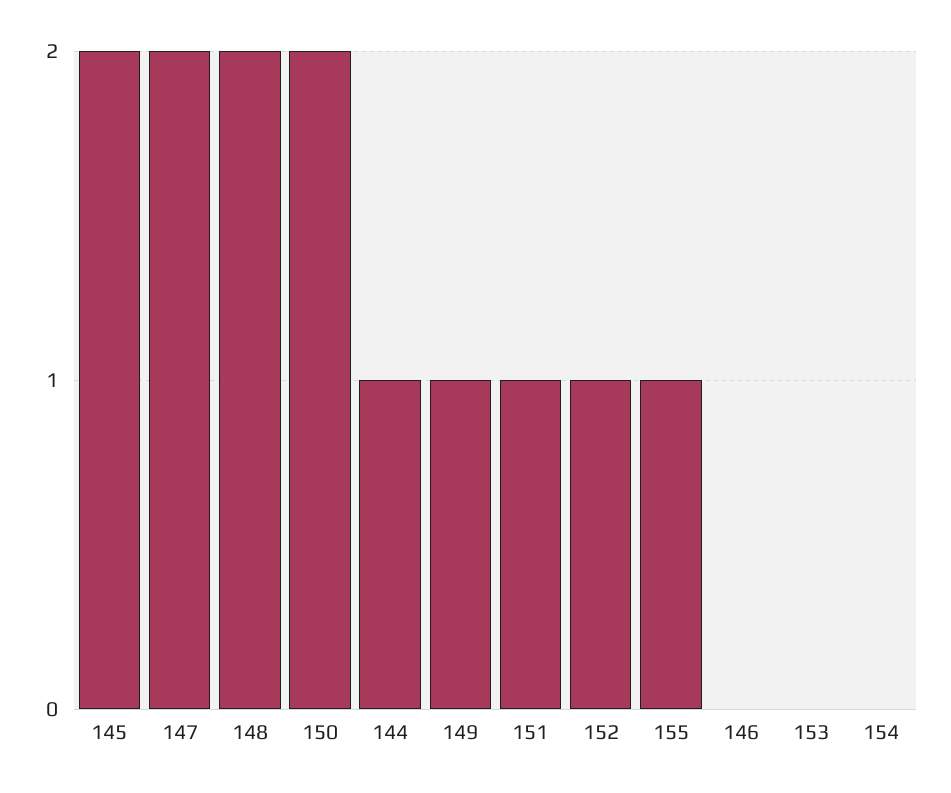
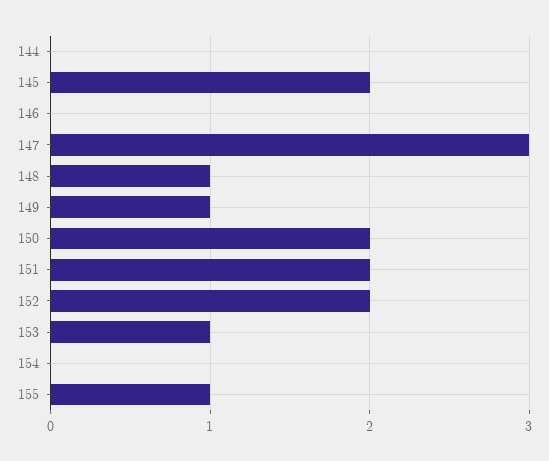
  {
    "145": 2,
-   "147": 2,
+   "147": 3,
-   "148": 2,
+   "148": 1,
    "150": 2,
-   "144": 1,
+   "144": 0,
    "149": 1,
-   "151": 1,
+   "151": 2,
-   "152": 1,
+   "152": 2,
    "155": 1,
    "146": 0,
-   "153": 0,
+   "153": 1,
    "154": 0
  }

